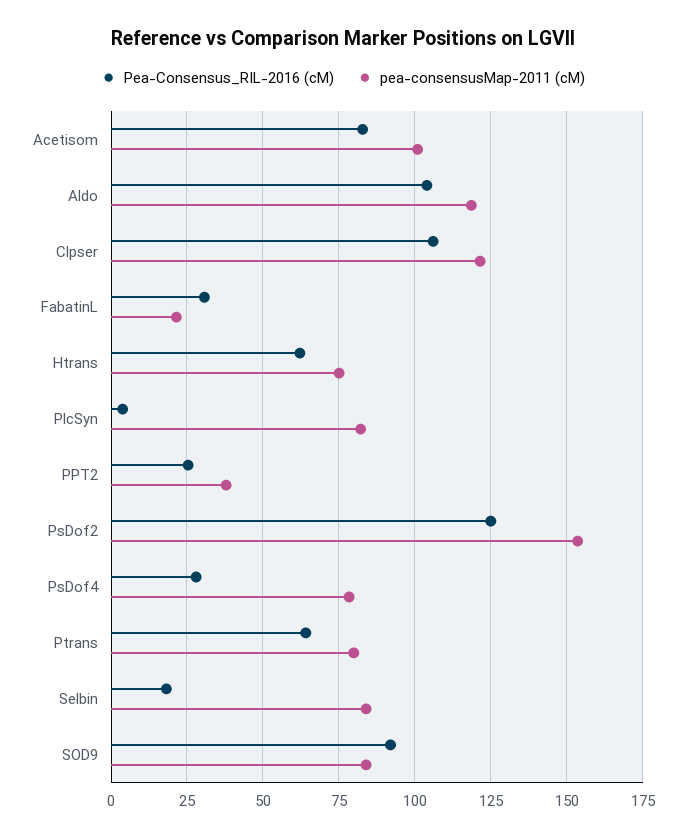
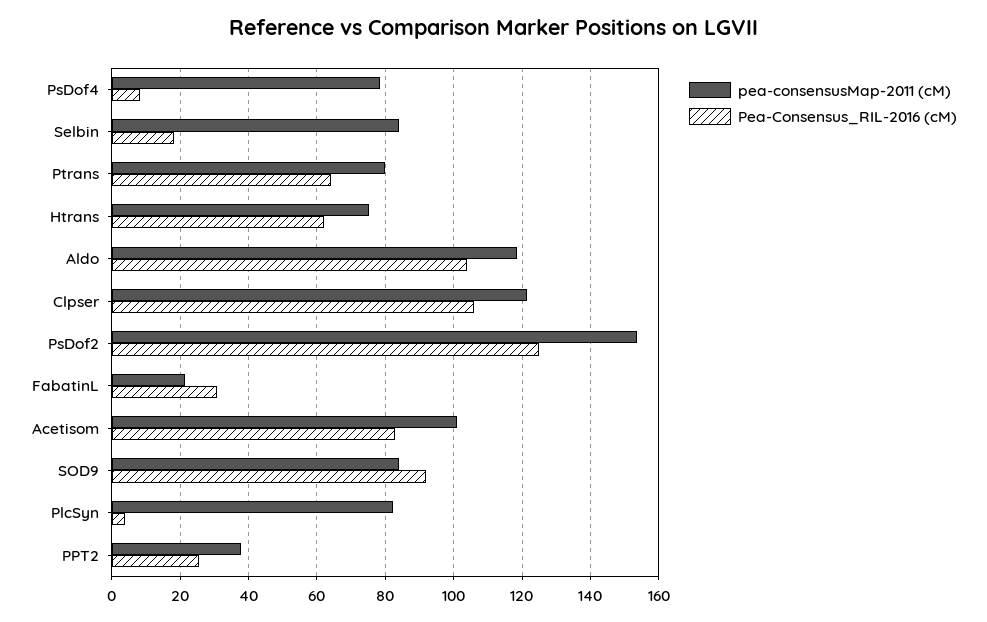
  {
    "Pea-Consensus_RIL-2016 (cM)": {
      "Acetisom": 82,
      "Aldo": 104,
      "Clpser": 106,
      "FabatinL": 30,
      "Htrans": 62,
      "PlcSyn": 4,
      "PPT2": 26,
      "PsDof2": 126,
-     "PsDof4": 27.5,
+     "PsDof4": 8,
      "Ptrans": 64,
      "Selbin": 18,
      "SOD9": 92
    },
    "pea-consensusMap-2011 (cM)": {
      "Acetisom": 100,
      "Aldo": 118,
      "Clpser": 122,
      "FabatinL": 22,
      "Htrans": 76,
      "PlcSyn": 82,
      "PPT2": 38,
      "PsDof2": 154,
      "PsDof4": 78,
      "Ptrans": 80,
      "Selbin": 84,
      "SOD9": 84
    }
  }

